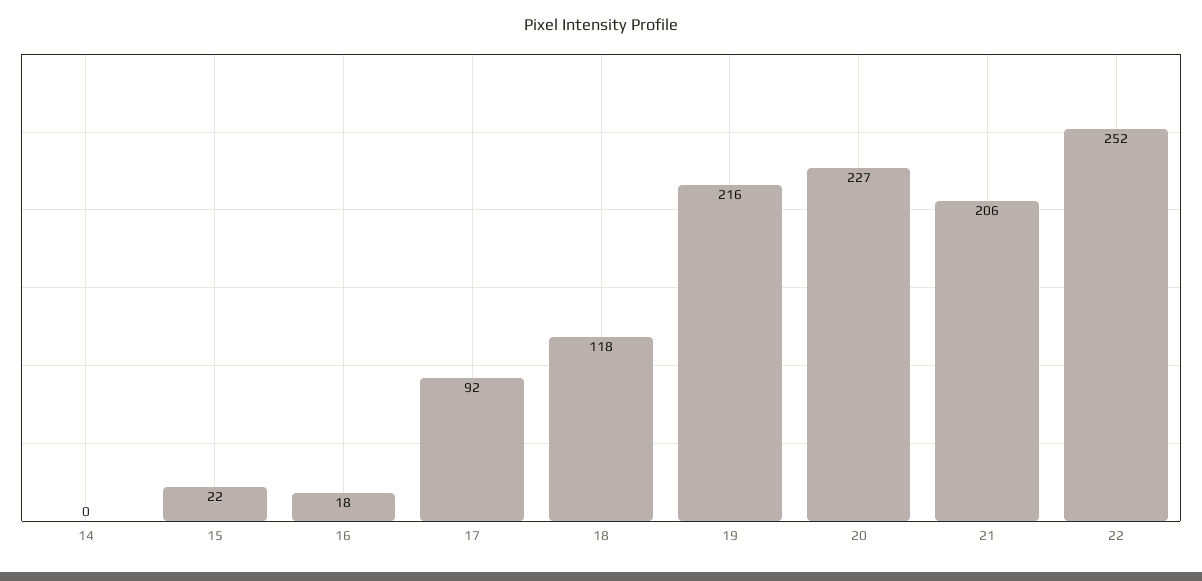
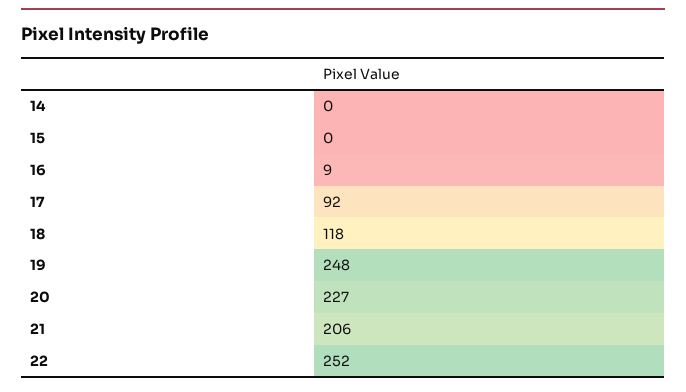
  {
    "14": 0,
-   "15": 22,
+   "15": 0,
-   "16": 18,
+   "16": 9,
    "17": 92,
    "18": 118,
-   "19": 216,
+   "19": 248,
    "20": 227,
    "21": 206,
    "22": 252
  }

